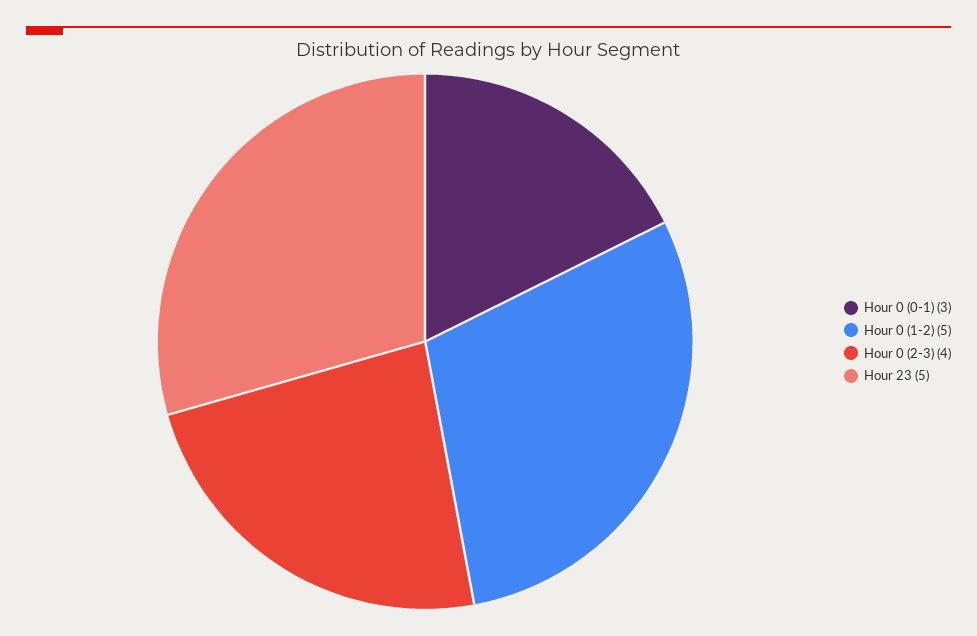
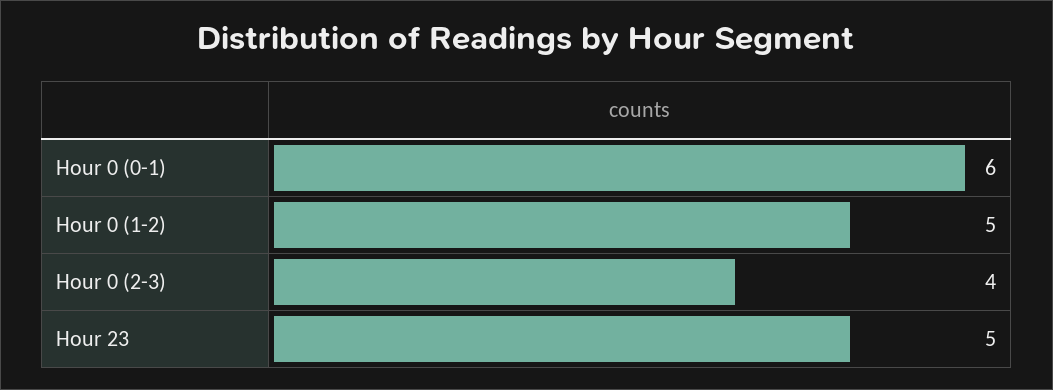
  {
-   "Hour 0 (0-1)": 3,
+   "Hour 0 (0-1)": 6,
    "Hour 0 (1-2)": 5,
    "Hour 0 (2-3)": 4,
    "Hour 23": 5
  }

